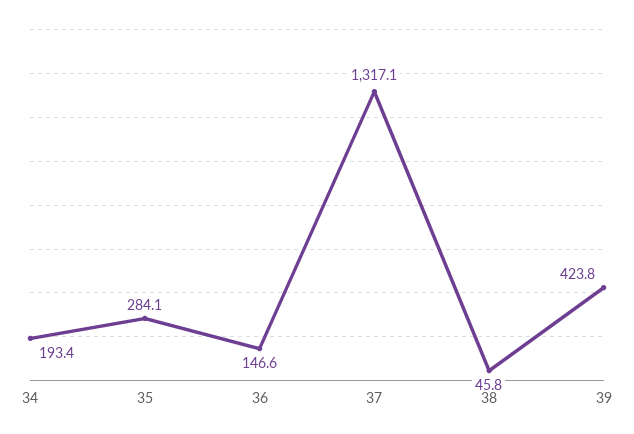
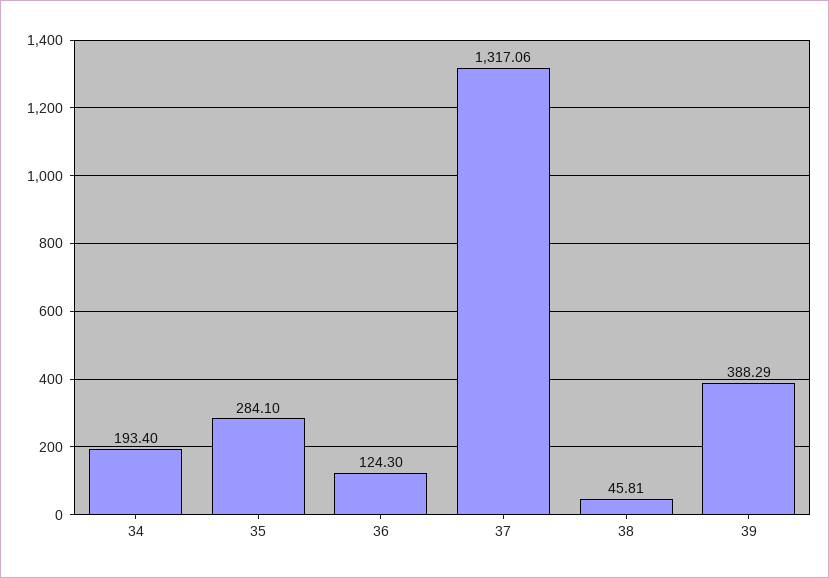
  {
    "34": 193.4,
    "35": 284.1,
-   "36": 146.6,
+   "36": 124.3,
    "37": 1317.06,
    "38": 45.81,
-   "39": 423.8
+   "39": 388.29
  }

